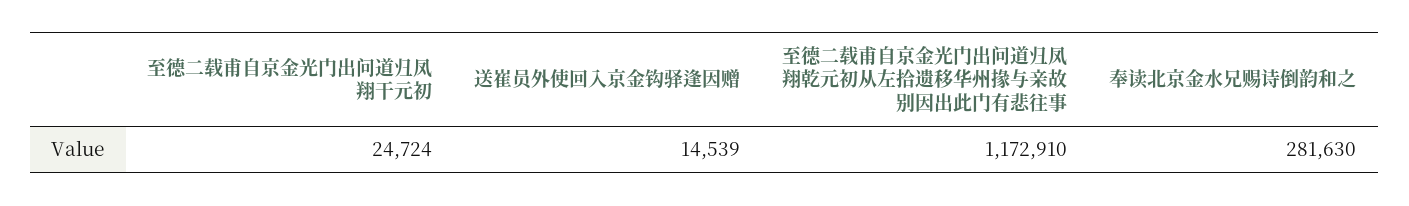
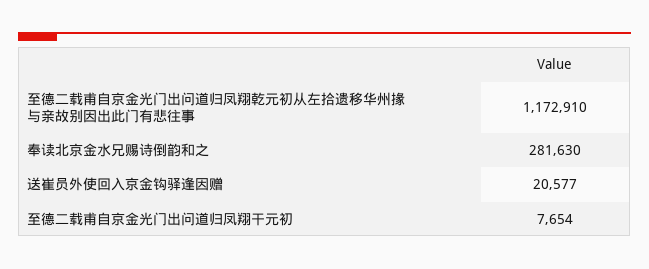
  {
-   "至德二载甫自京金光门出问道归凤翔干元初": 24724,
+   "至德二载甫自京金光门出问道归凤翔干元初": 7654,
-   "送崔员外使回入京金钩驿逢因赠": 14539,
+   "送崔员外使回入京金钩驿逢因赠": 20577,
    "至德二载甫自京金光门出问道归凤翔乾元初从左拾遗移华州掾与亲故别因出此门有悲往事": 1172910,
    "奉读北京金水兄赐诗倒韵和之": 281630
  }

